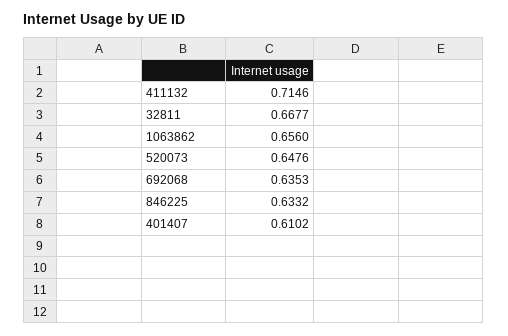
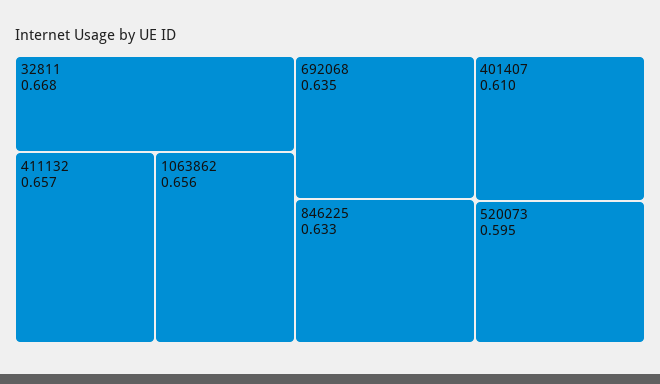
  {
-   "411132": 0.7146,
+   "411132": 0.657,
    "32811": 0.6677,
    "1063862": 0.656,
-   "520073": 0.6476,
+   "520073": 0.595,
    "692068": 0.6353,
    "846225": 0.6332,
    "401407": 0.6102
  }

